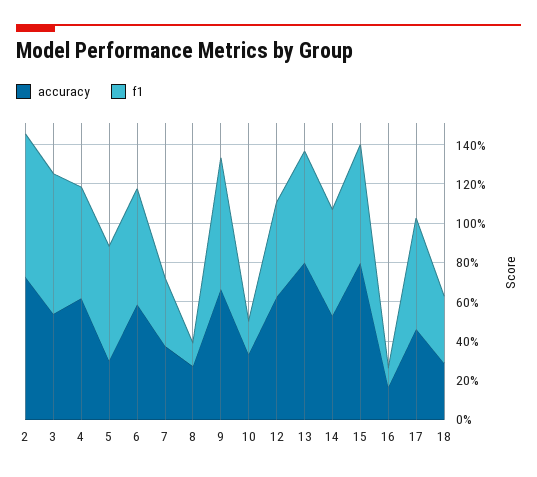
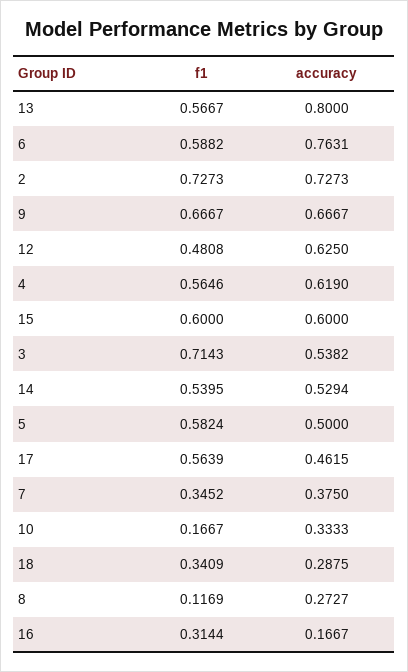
  {
    "accuracy": {
      "2": 0.7273,
      "3": 0.5382,
      "4": 0.619,
-     "5": 0.3,
+     "5": 0.5,
-     "6": 0.6,
+     "6": 0.7631,
      "7": 0.375,
      "8": 0.2727,
      "9": 0.6667,
      "10": 0.3333,
      "12": 0.625,
      "13": 0.8,
      "14": 0.5294,
-     "15": 0.8,
+     "15": 0.6,
      "16": 0.1667,
      "17": 0.4615,
      "18": 0.2875
    },
    "f1": {
      "2": 0.7273,
      "3": 0.7143,
      "4": 0.5646,
      "5": 0.5824,
      "6": 0.5882,
      "7": 0.3452,
      "8": 0.1169,
      "9": 0.6667,
      "10": 0.1667,
      "12": 0.4808,
      "13": 0.5667,
      "14": 0.5395,
      "15": 0.6,
-     "16": 0.1,
+     "16": 0.3144,
      "17": 0.5639,
      "18": 0.3409
    }
  }

